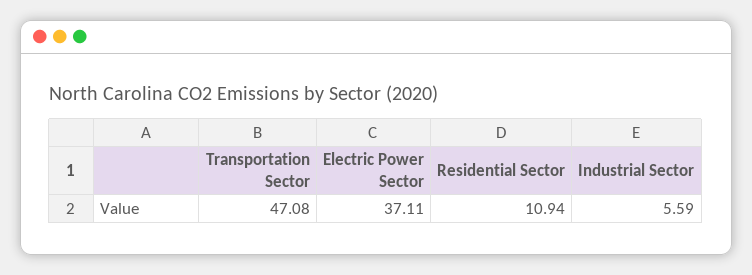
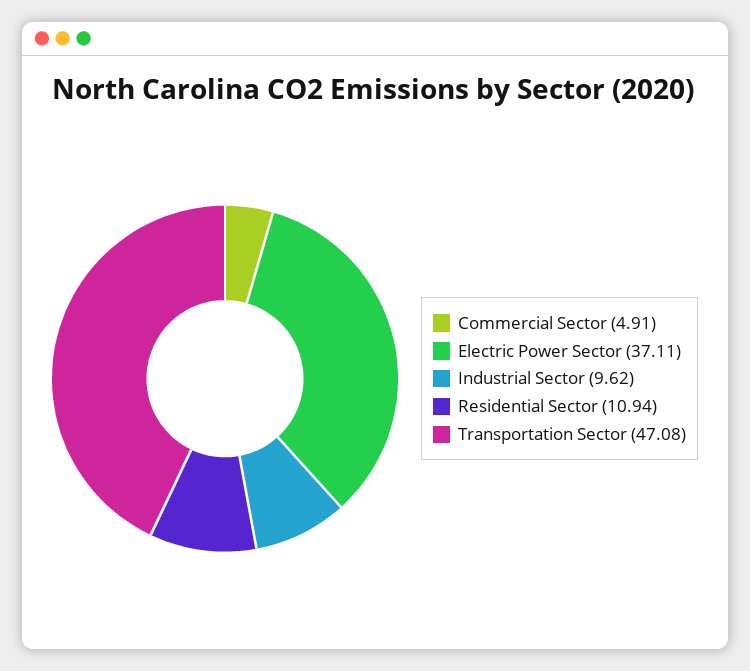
  {
    "Transportation Sector": 47.08,
    "Electric Power Sector": 37.11,
    "Residential Sector": 10.94,
-   "Industrial Sector": 5.59
+   "Industrial Sector": 9.62,
+   "Commercial Sector": 4.91
  }

